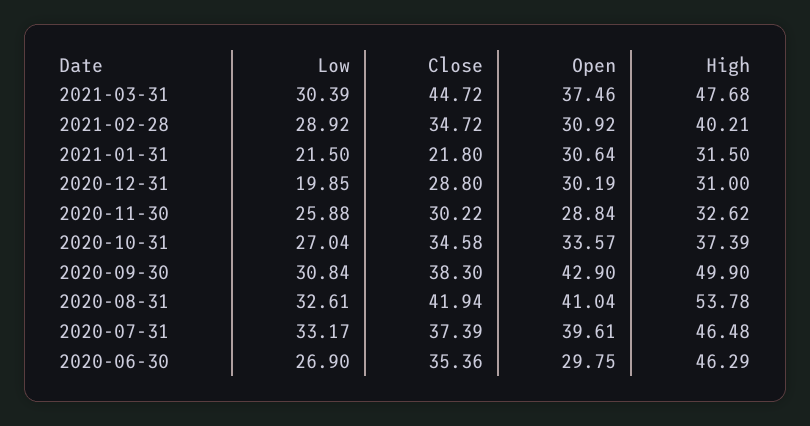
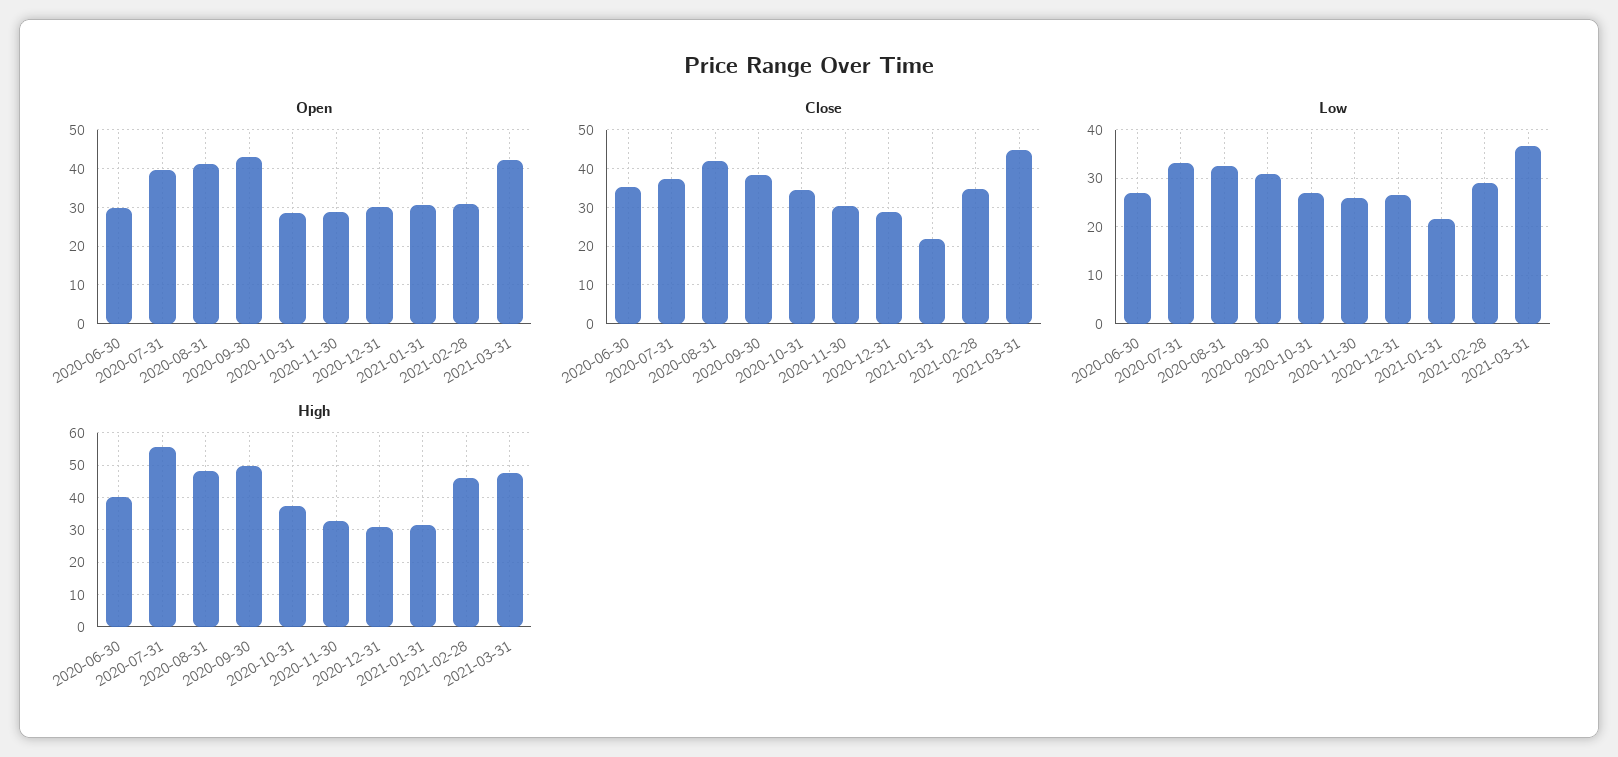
  {
    "Low": {
-     "2021-03-31": 30.39,
+     "2021-03-31": 36,
      "2021-02-28": 28.92,
      "2021-01-31": 21.5,
-     "2020-12-31": 19.85,
+     "2020-12-31": 26,
      "2020-11-30": 25.88,
      "2020-10-31": 27.04,
      "2020-09-30": 30.84,
      "2020-08-31": 32.61,
      "2020-07-31": 33.17,
      "2020-06-30": 26.9
    },
    "Close": {
      "2021-03-31": 44.72,
      "2021-02-28": 34.72,
      "2021-01-31": 21.8,
      "2020-12-31": 28.8,
      "2020-11-30": 30.22,
      "2020-10-31": 34.58,
      "2020-09-30": 38.3,
      "2020-08-31": 41.94,
      "2020-07-31": 37.39,
      "2020-06-30": 35.36
    },
    "Open": {
-     "2021-03-31": 37.46,
+     "2021-03-31": 42,
      "2021-02-28": 30.92,
      "2021-01-31": 30.64,
      "2020-12-31": 30.19,
      "2020-11-30": 28.84,
-     "2020-10-31": 33.57,
+     "2020-10-31": 28,
      "2020-09-30": 42.9,
      "2020-08-31": 41.04,
      "2020-07-31": 39.61,
      "2020-06-30": 29.75
    },
    "High": {
      "2021-03-31": 47.68,
-     "2021-02-28": 40.21,
+     "2021-02-28": 46,
      "2021-01-31": 31.5,
      "2020-12-31": 31,
      "2020-11-30": 32.62,
      "2020-10-31": 37.39,
      "2020-09-30": 49.9,
-     "2020-08-31": 53.78,
+     "2020-08-31": 48,
-     "2020-07-31": 46.48,
+     "2020-07-31": 56,
-     "2020-06-30": 46.29
+     "2020-06-30": 40
    }
  }

